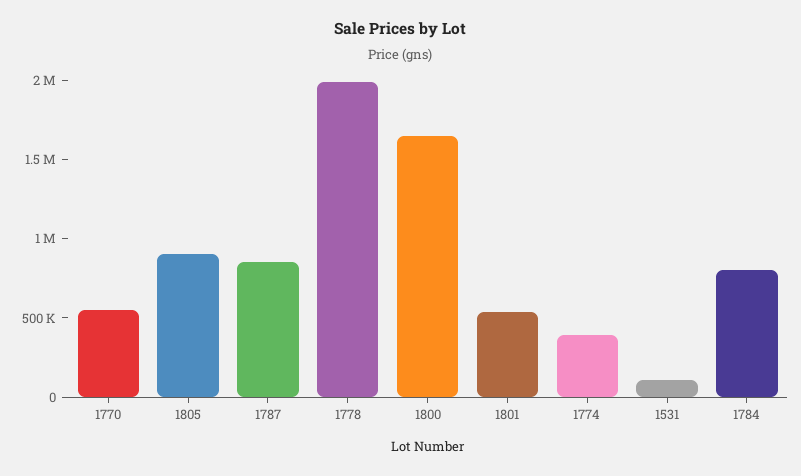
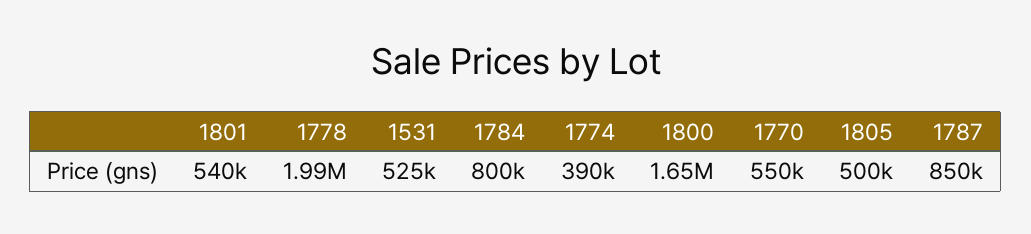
  {
    "1770": 550000,
-   "1805": 900000,
+   "1805": 500000,
    "1787": 850000,
    "1778": 1990000,
    "1800": 1650000,
    "1801": 540000,
    "1774": 390000,
-   "1531": 100000,
+   "1531": 525000,
    "1784": 800000
  }

